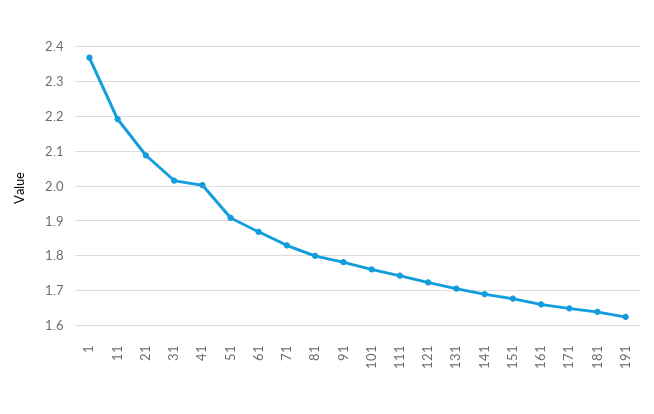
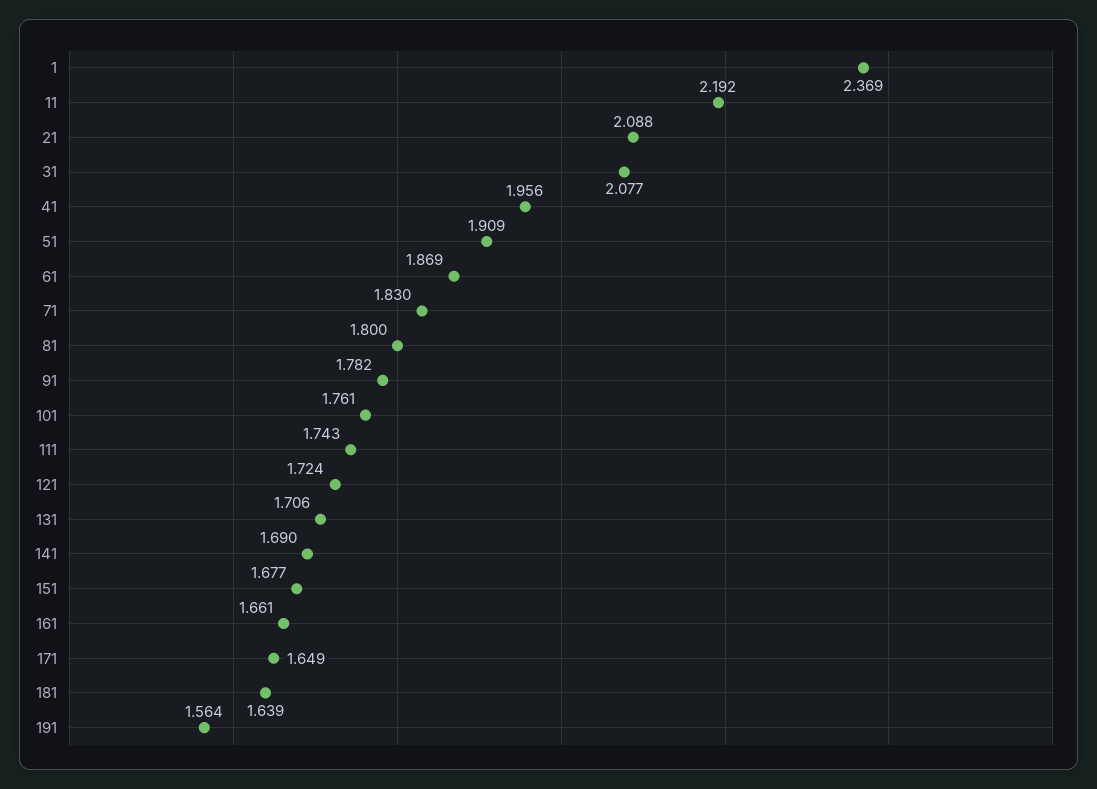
  {
    "1": 2.369,
    "11": 2.192,
    "21": 2.088,
-   "31": 2.02,
+   "31": 2.077,
-   "41": 2,
+   "41": 1.956,
    "51": 1.909,
    "61": 1.869,
    "71": 1.83,
    "81": 1.8,
    "91": 1.782,
    "101": 1.761,
    "111": 1.743,
    "121": 1.724,
    "131": 1.706,
    "141": 1.69,
    "151": 1.677,
    "161": 1.661,
    "171": 1.649,
    "181": 1.639,
-   "191": 1.62
+   "191": 1.564
  }

